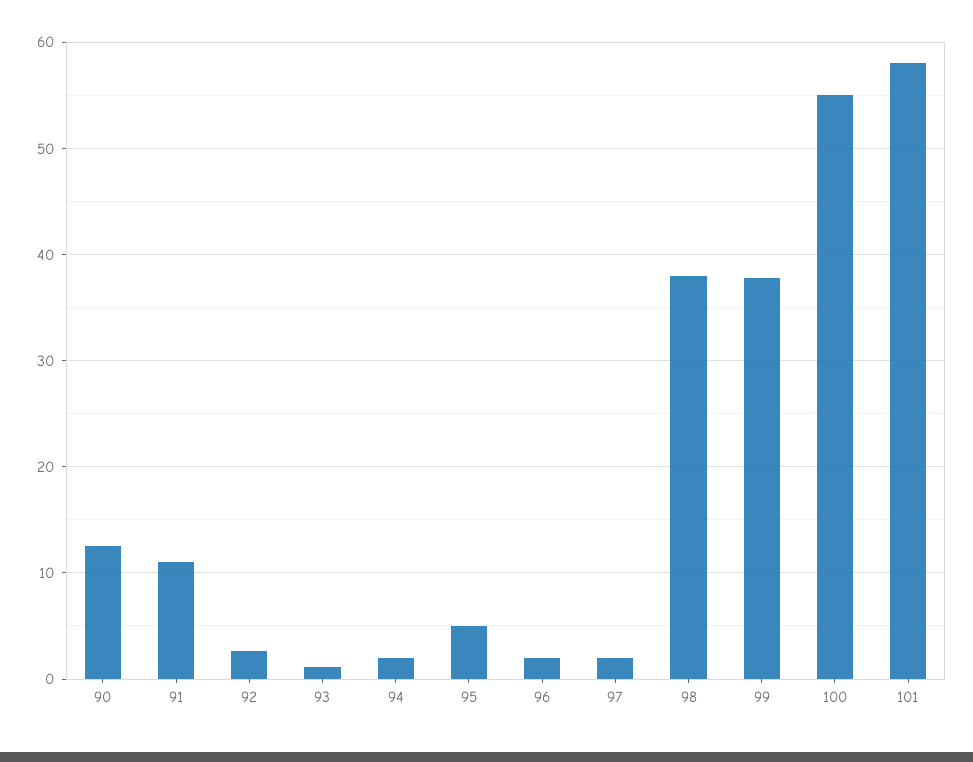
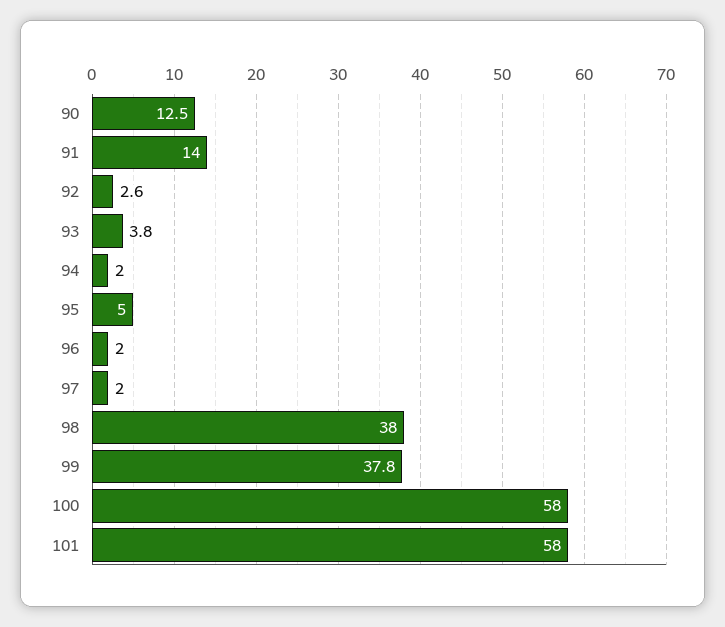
  {
    "90": 12.5,
-   "91": 11,
+   "91": 14,
    "92": 2.6,
-   "93": 1,
+   "93": 3.8,
    "94": 2,
    "95": 5,
    "96": 2,
    "97": 2,
    "98": 38,
    "99": 37.8,
-   "100": 55,
+   "100": 58,
    "101": 58
  }

